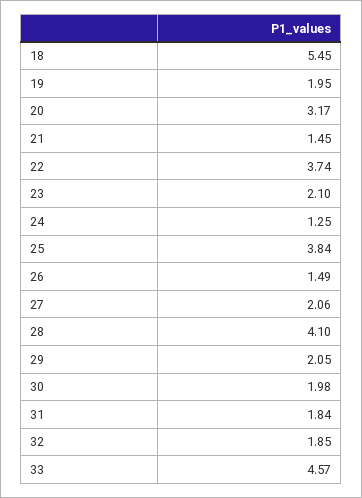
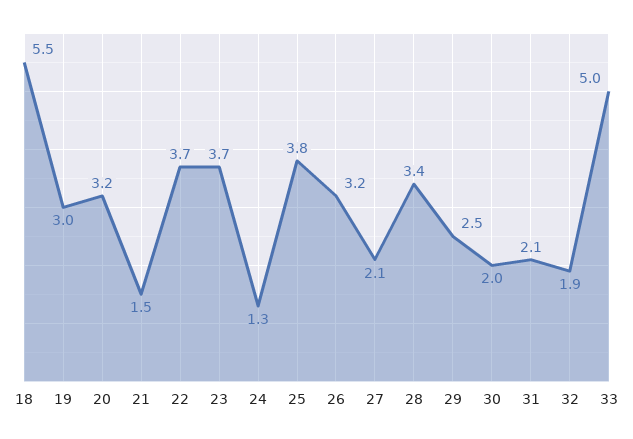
  {
    "18": 5.45,
-   "19": 1.95,
+   "19": 3,
    "20": 3.17,
    "21": 1.45,
    "22": 3.74,
-   "23": 2.1,
+   "23": 3.7,
    "24": 1.25,
    "25": 3.84,
-   "26": 1.49,
+   "26": 3.2,
    "27": 2.06,
-   "28": 4.1,
+   "28": 3.4,
-   "29": 2.05,
+   "29": 2.5,
    "30": 1.98,
-   "31": 1.84,
+   "31": 2.1,
    "32": 1.85,
-   "33": 4.57
+   "33": 5
  }

